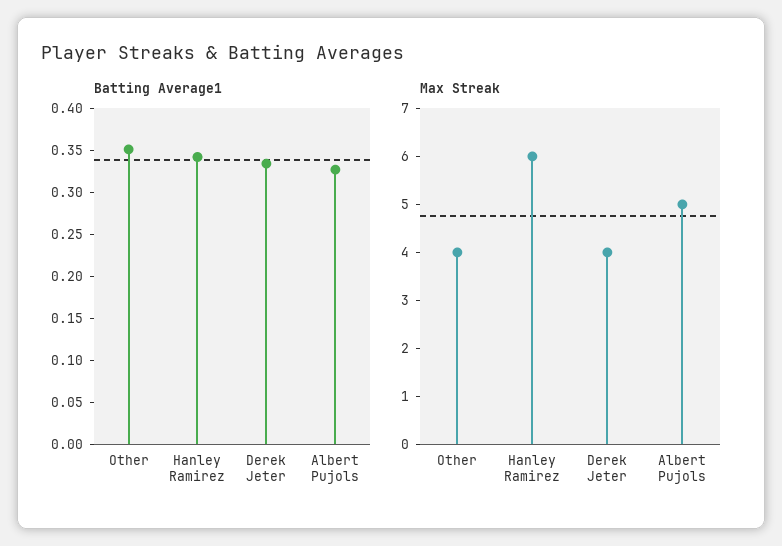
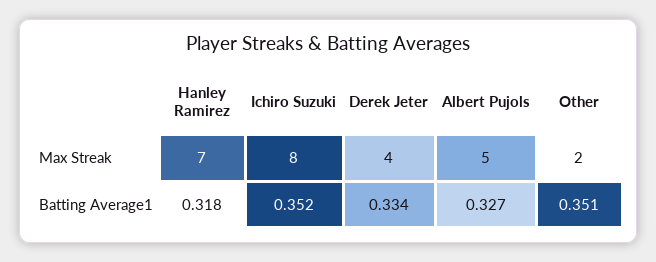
  {
    "Batting Average1": {
      "Other": 0.351,
-     "Hanley Ramirez": 0.34,
+     "Hanley Ramirez": 0.318,
      "Derek Jeter": 0.334,
-     "Albert Pujols": 0.327
+     "Albert Pujols": 0.327,
+     "Ichiro Suzuki": 0.352
    },
    "Max Streak": {
-     "Other": 4,
+     "Other": 2,
-     "Hanley Ramirez": 6,
+     "Hanley Ramirez": 7,
      "Derek Jeter": 4,
-     "Albert Pujols": 5
+     "Albert Pujols": 5,
+     "Ichiro Suzuki": 8
    }
  }

